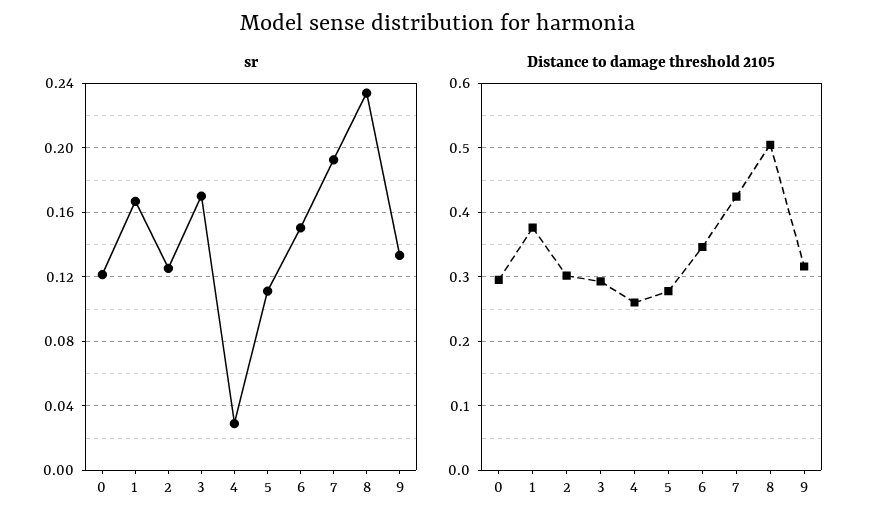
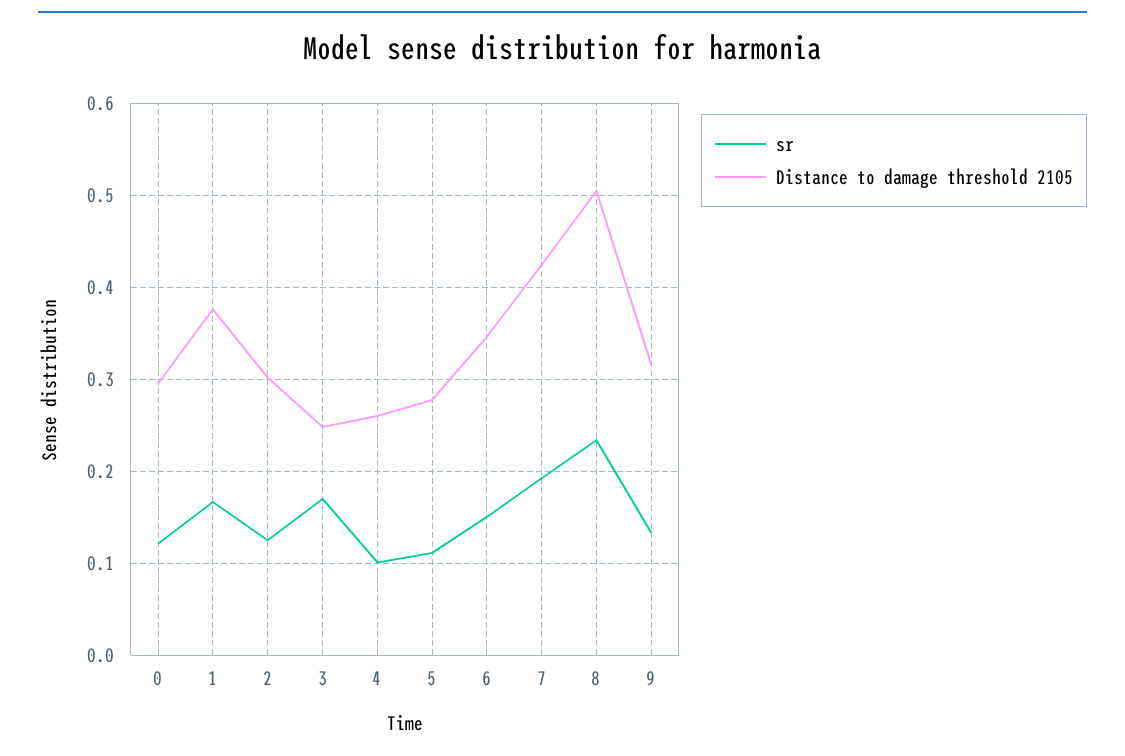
  {
    "sr": {
      "0": 0.12,
      "1": 0.165,
      "2": 0.125,
      "3": 0.17,
-     "4": 0.03,
+     "4": 0.1,
      "5": 0.11,
      "6": 0.15,
      "7": 0.195,
      "8": 0.235,
      "9": 0.135
    },
    "Distance to damage threshold 2105": {
      "0": 0.3,
      "1": 0.38,
      "2": 0.3,
-     "3": 0.29,
+     "3": 0.25,
      "4": 0.26,
      "5": 0.28,
      "6": 0.35,
      "7": 0.42,
      "8": 0.5,
      "9": 0.32
    }
  }

